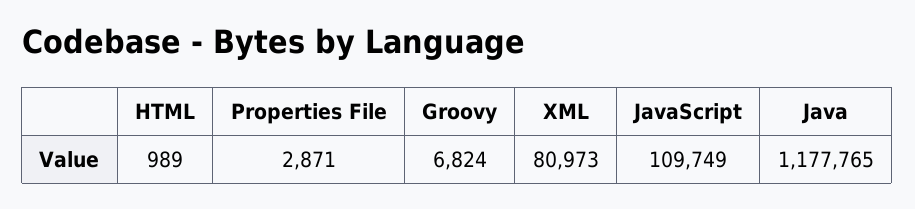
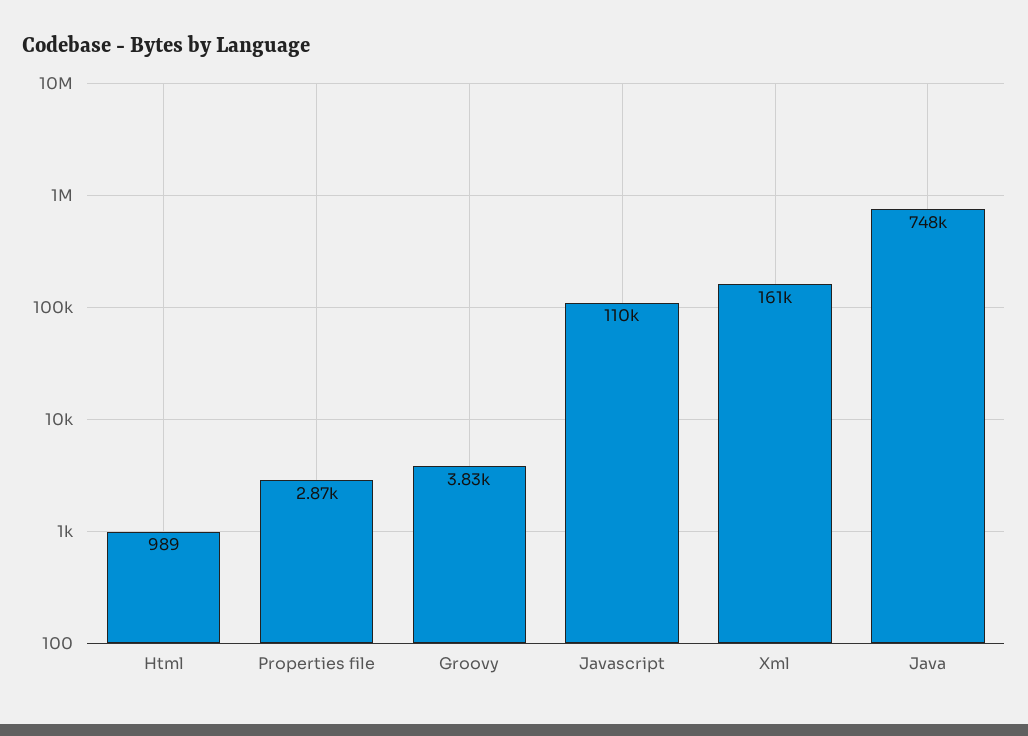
  {
    "HTML": 989,
    "Properties File": 2871,
-   "Groovy": 6824,
+   "Groovy": 3830,
-   "XML": 80973,
+   "XML": 161000,
    "JavaScript": 109749,
-   "Java": 1177765
+   "Java": 748000
  }

